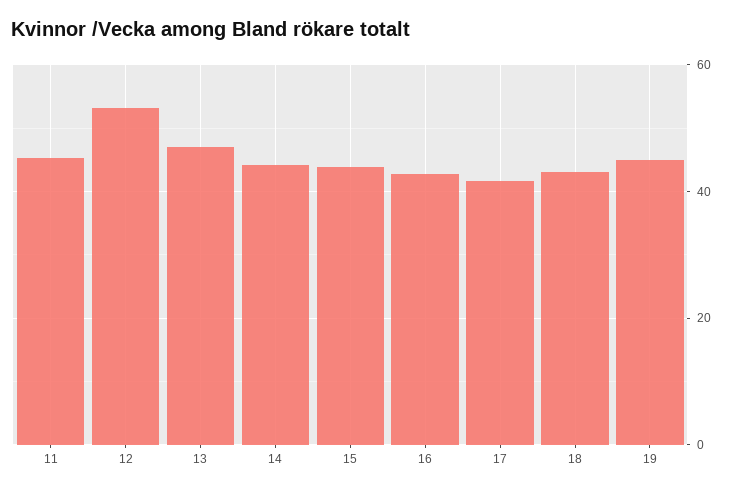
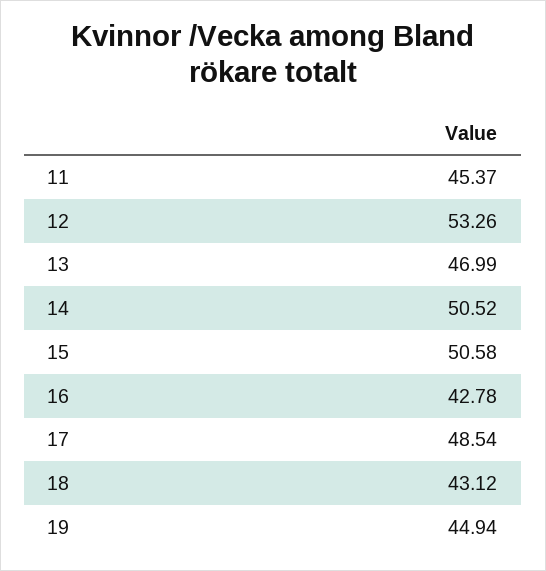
  {
    "11": 45.37,
    "12": 53.26,
    "13": 46.99,
-   "14": 44,
+   "14": 50.52,
-   "15": 44,
+   "15": 50.58,
    "16": 42.78,
-   "17": 42,
+   "17": 48.54,
    "18": 43.12,
    "19": 44.94
  }

